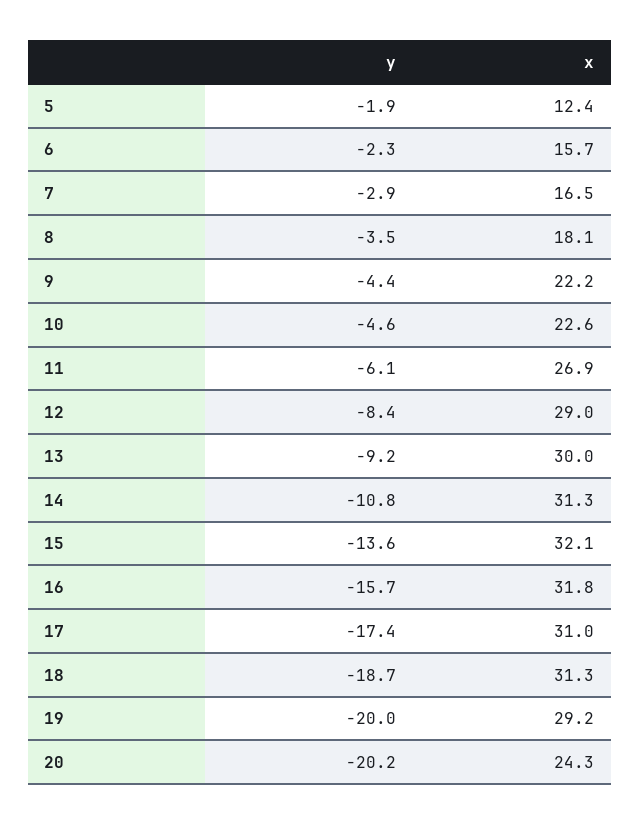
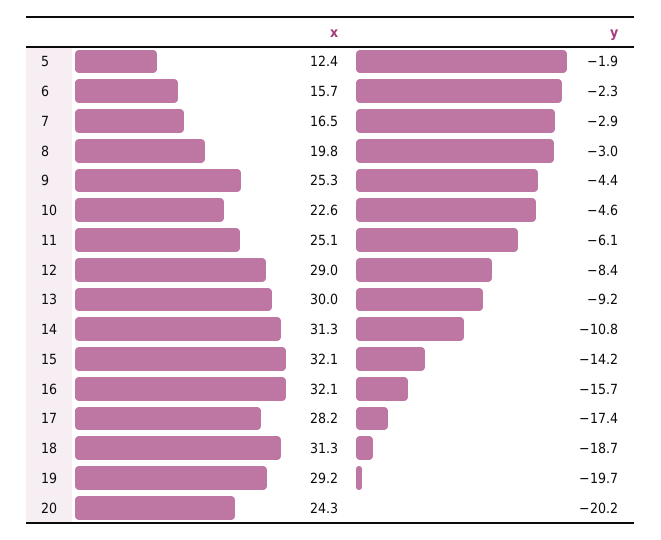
  {
    "y": {
      "5": -1.9,
      "6": -2.3,
      "7": -2.9,
-     "8": -3.5,
+     "8": -3,
      "9": -4.4,
      "10": -4.6,
      "11": -6.1,
      "12": -8.4,
      "13": -9.2,
      "14": -10.8,
-     "15": -13.6,
+     "15": -14.2,
      "16": -15.7,
      "17": -17.4,
      "18": -18.7,
-     "19": -20,
+     "19": -19.7,
      "20": -20.2
    },
    "x": {
      "5": 12.4,
      "6": 15.7,
      "7": 16.5,
-     "8": 18.1,
+     "8": 19.8,
-     "9": 22.2,
+     "9": 25.3,
      "10": 22.6,
-     "11": 26.9,
+     "11": 25.1,
      "12": 29,
      "13": 30,
      "14": 31.3,
      "15": 32.1,
-     "16": 31.8,
+     "16": 32.1,
-     "17": 31,
+     "17": 28.2,
      "18": 31.3,
      "19": 29.2,
      "20": 24.3
    }
  }

